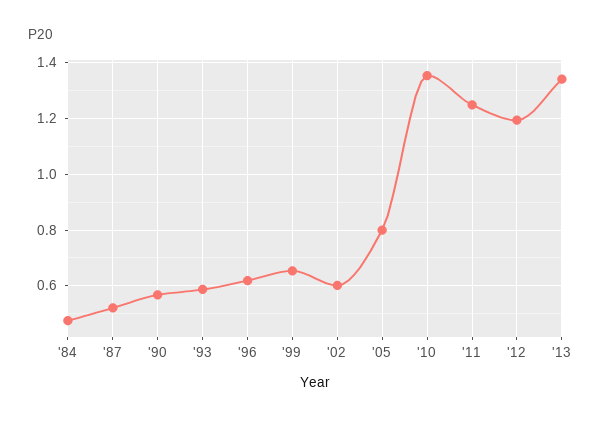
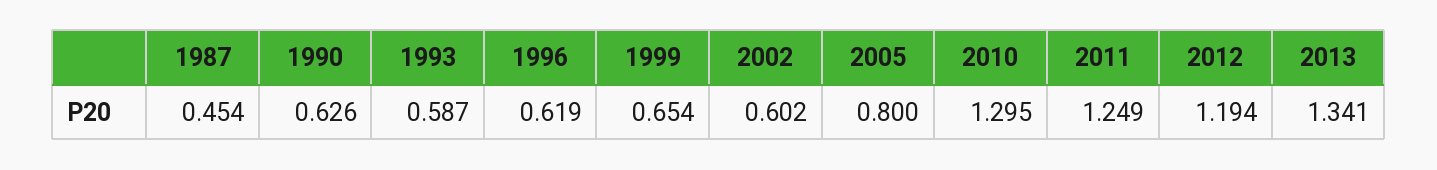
  {
-   "'84": 0.475,
-   "'87": 0.525,
+   "'87": 0.454,
-   "'90": 0.575,
+   "'90": 0.626,
    "'93": 0.587,
    "'96": 0.619,
    "'99": 0.654,
    "'02": 0.602,
    "'05": 0.8,
-   "'10": 1.35,
+   "'10": 1.295,
    "'11": 1.249,
    "'12": 1.194,
    "'13": 1.341
  }

